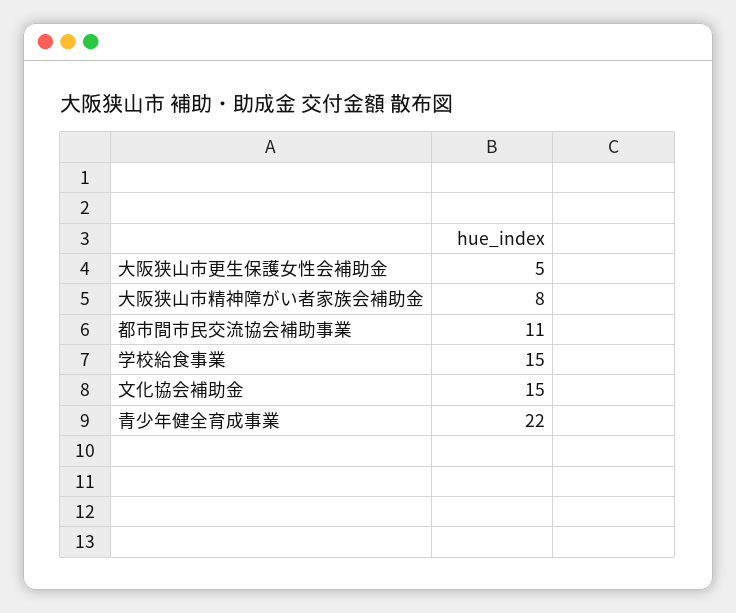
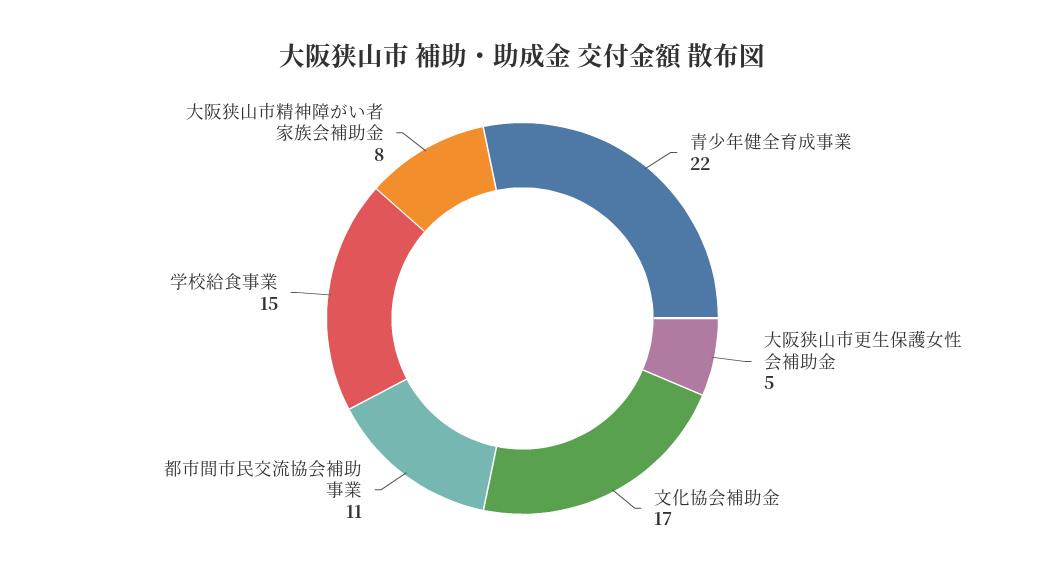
  {
    "大阪狭山市更生保護女性会補助金": 5,
    "大阪狭山市精神障がい者家族会補助金": 8,
    "都市間市民交流協会補助事業": 11,
    "学校給食事業": 15,
-   "文化協会補助金": 15,
+   "文化協会補助金": 17,
    "青少年健全育成事業": 22
  }

